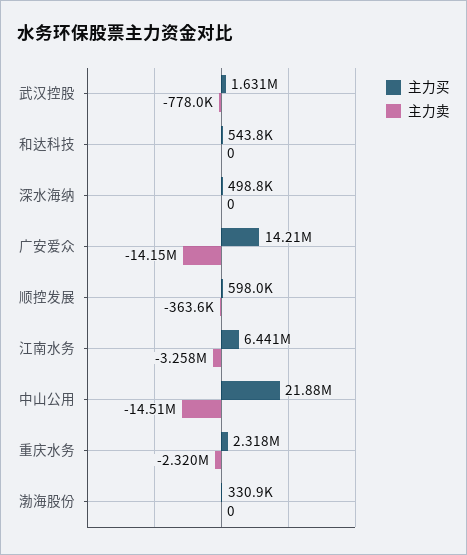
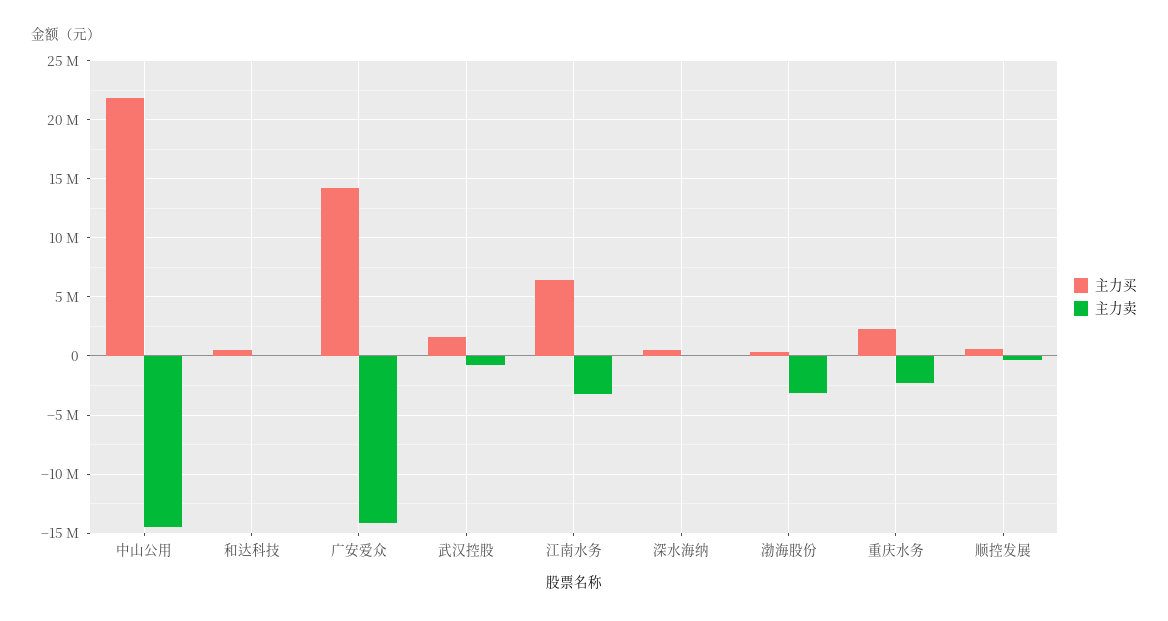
  {
    "主力买": {
      "武汉控股": 1631000,
      "和达科技": 543800,
      "深水海纳": 498800,
      "广安爱众": 14210000,
      "顺控发展": 598000,
      "江南水务": 6441000,
      "中山公用": 21880000,
      "重庆水务": 2318000,
      "渤海股份": 330900
    },
    "主力卖": {
      "武汉控股": -778000,
      "和达科技": 0,
      "深水海纳": 0,
      "广安爱众": -14150000,
      "顺控发展": -363600,
      "江南水务": -3258000,
      "中山公用": -14510000,
      "重庆水务": -2320000,
-     "渤海股份": 0
+     "渤海股份": -3000000
    }
  }

